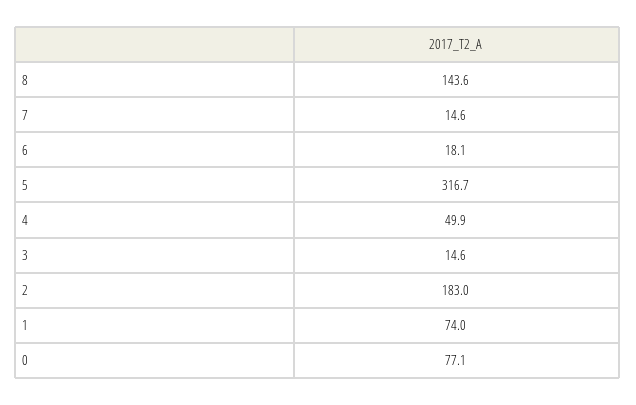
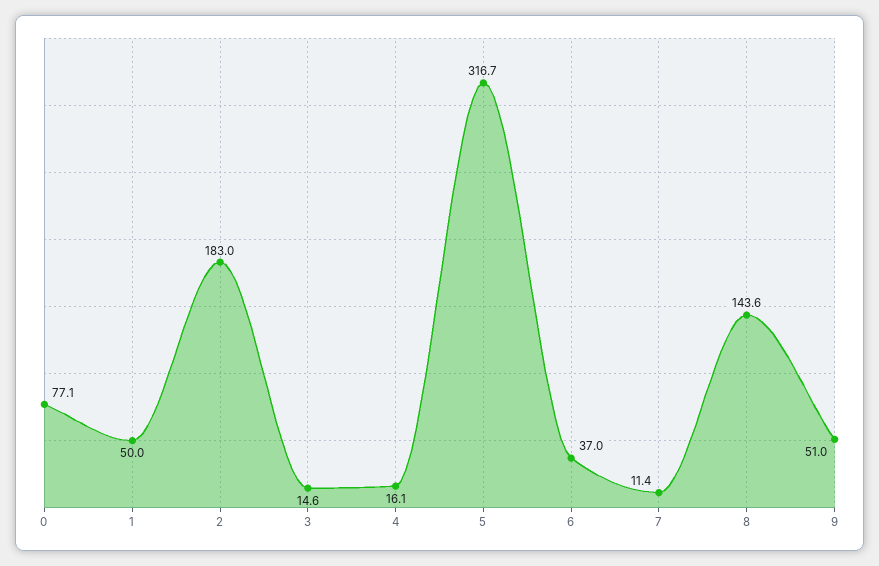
  {
    "8": 143.6,
-   "7": 14.6,
+   "7": 11.4,
-   "6": 18.1,
+   "6": 37,
    "5": 316.7,
-   "4": 49.9,
+   "4": 16.1,
    "3": 14.6,
    "2": 183,
-   "1": 74,
+   "1": 50,
-   "0": 77.1
+   "0": 77.1,
+   "9": 51
  }

